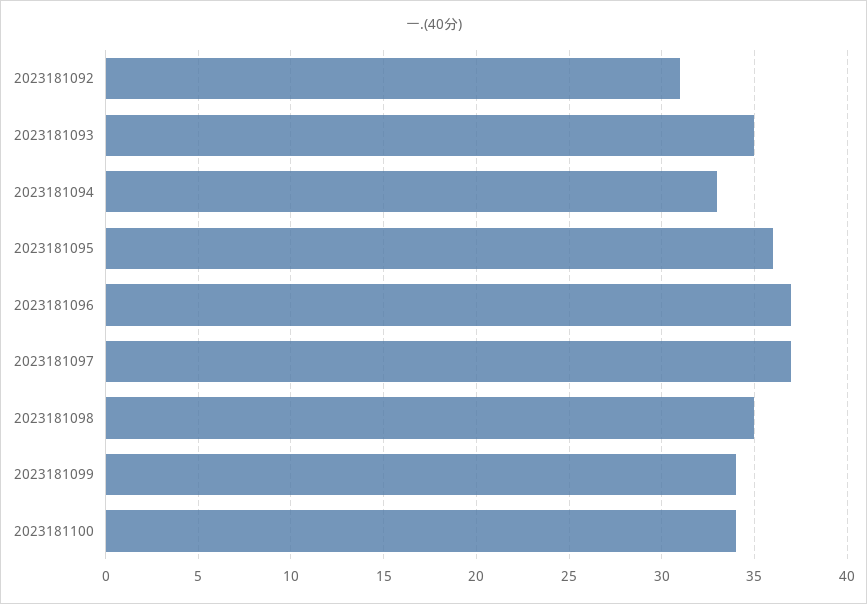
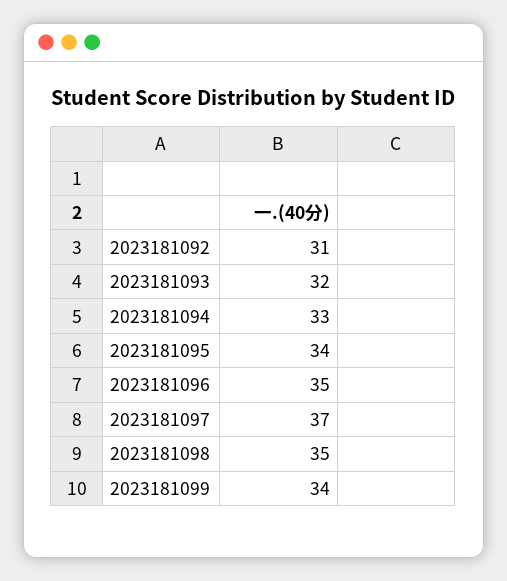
  {
    "2023181092": 31,
-   "2023181093": 35,
+   "2023181093": 32,
    "2023181094": 33,
-   "2023181095": 36,
+   "2023181095": 34,
-   "2023181096": 37,
+   "2023181096": 35,
    "2023181097": 37,
    "2023181098": 35,
-   "2023181099": 34,
+   "2023181099": 34
-   "2023181100": 34
  }

